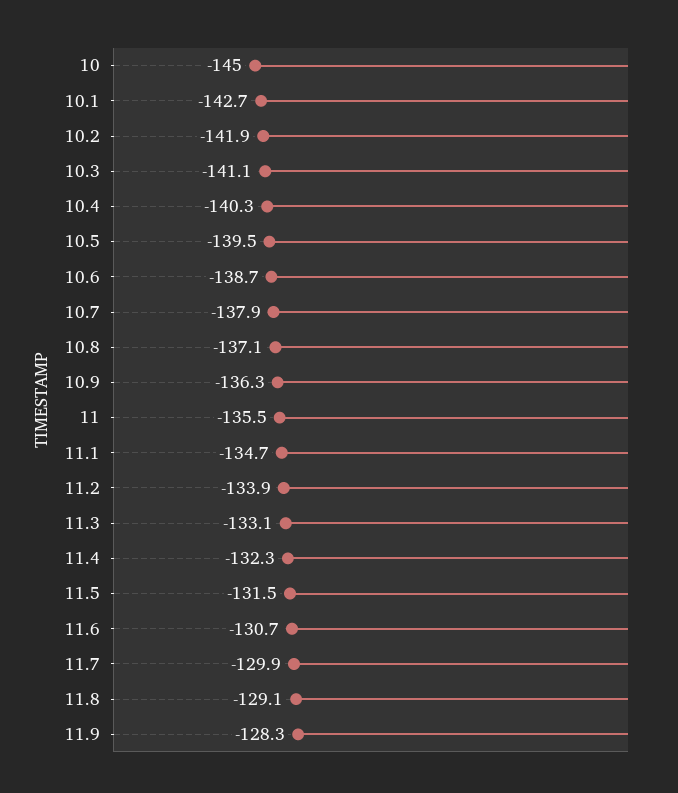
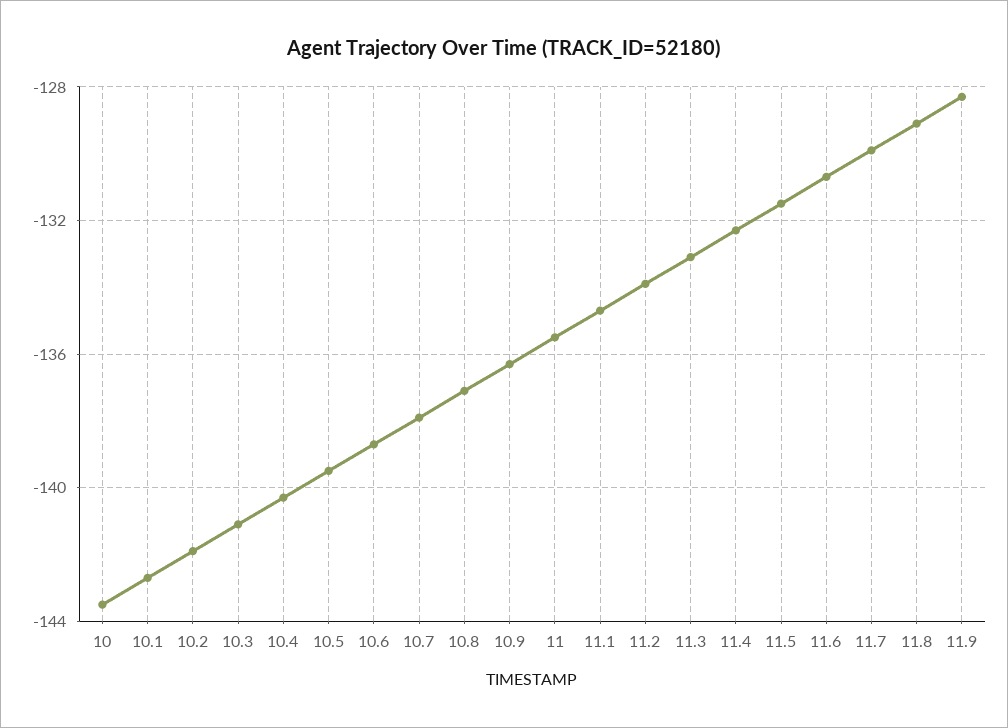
  {
-   "10": -145,
+   "10": -143.5,
    "10.1": -142.7,
    "10.2": -141.9,
    "10.3": -141.1,
    "10.4": -140.3,
    "10.5": -139.5,
    "10.6": -138.7,
    "10.7": -137.9,
    "10.8": -137.1,
    "10.9": -136.3,
    "11": -135.5,
    "11.1": -134.7,
    "11.2": -133.9,
    "11.3": -133.1,
    "11.4": -132.3,
    "11.5": -131.5,
    "11.6": -130.7,
    "11.7": -129.9,
    "11.8": -129.1,
    "11.9": -128.3
  }

